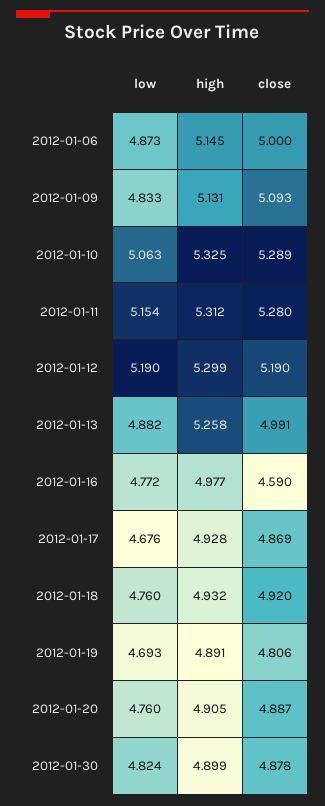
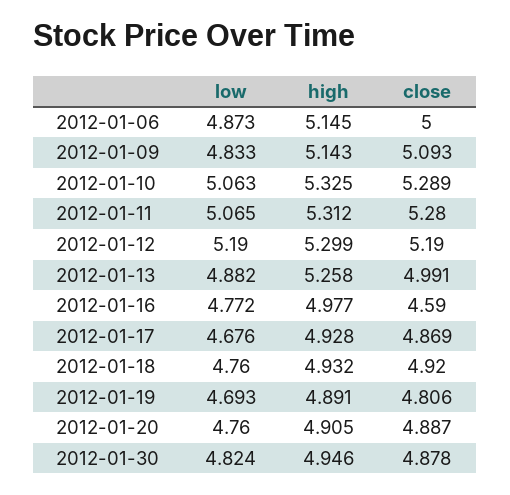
  {
    "low": {
      "2012-01-06": 4.873,
      "2012-01-09": 4.833,
      "2012-01-10": 5.063,
-     "2012-01-11": 5.154,
+     "2012-01-11": 5.065,
      "2012-01-12": 5.19,
      "2012-01-13": 4.882,
      "2012-01-16": 4.772,
      "2012-01-17": 4.676,
      "2012-01-18": 4.76,
      "2012-01-19": 4.693,
      "2012-01-20": 4.76,
      "2012-01-30": 4.824
    },
    "high": {
      "2012-01-06": 5.145,
-     "2012-01-09": 5.131,
+     "2012-01-09": 5.143,
      "2012-01-10": 5.325,
      "2012-01-11": 5.312,
      "2012-01-12": 5.299,
      "2012-01-13": 5.258,
      "2012-01-16": 4.977,
      "2012-01-17": 4.928,
      "2012-01-18": 4.932,
      "2012-01-19": 4.891,
      "2012-01-20": 4.905,
-     "2012-01-30": 4.899
+     "2012-01-30": 4.946
    },
    "close": {
      "2012-01-06": 5,
      "2012-01-09": 5.093,
      "2012-01-10": 5.289,
      "2012-01-11": 5.28,
      "2012-01-12": 5.19,
      "2012-01-13": 4.991,
      "2012-01-16": 4.59,
      "2012-01-17": 4.869,
      "2012-01-18": 4.92,
      "2012-01-19": 4.806,
      "2012-01-20": 4.887,
      "2012-01-30": 4.878
    }
  }

